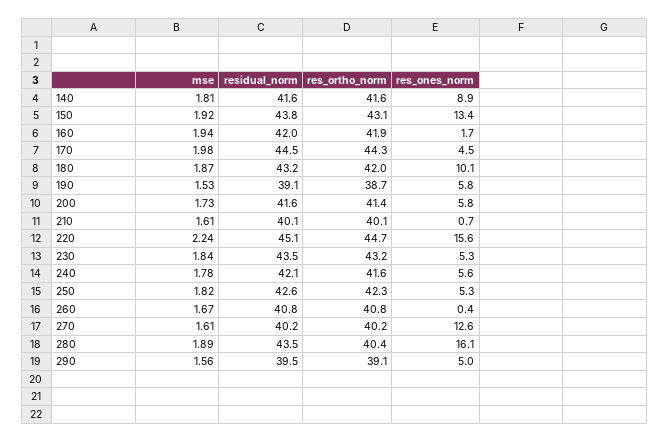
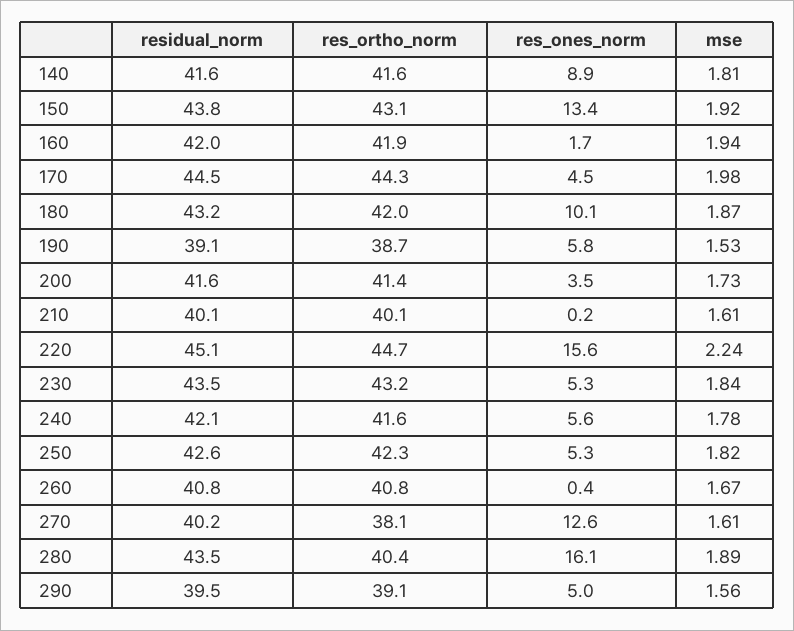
  {
    "mse": {
      "140": 1.81,
      "150": 1.92,
      "160": 1.94,
      "170": 1.98,
      "180": 1.87,
      "190": 1.53,
      "200": 1.73,
      "210": 1.61,
      "220": 2.24,
      "230": 1.84,
      "240": 1.78,
      "250": 1.82,
      "260": 1.67,
      "270": 1.61,
      "280": 1.89,
      "290": 1.56
    },
    "residual_norm": {
      "140": 41.6,
      "150": 43.8,
      "160": 42,
      "170": 44.5,
      "180": 43.2,
      "190": 39.1,
      "200": 41.6,
      "210": 40.1,
      "220": 45.1,
      "230": 43.5,
      "240": 42.1,
      "250": 42.6,
      "260": 40.8,
      "270": 40.2,
      "280": 43.5,
      "290": 39.5
    },
    "res_ortho_norm": {
      "140": 41.6,
      "150": 43.1,
      "160": 41.9,
      "170": 44.3,
      "180": 42,
      "190": 38.7,
      "200": 41.4,
      "210": 40.1,
      "220": 44.7,
      "230": 43.2,
      "240": 41.6,
      "250": 42.3,
      "260": 40.8,
-     "270": 40.2,
+     "270": 38.1,
      "280": 40.4,
      "290": 39.1
    },
    "res_ones_norm": {
      "140": 8.9,
      "150": 13.4,
      "160": 1.7,
      "170": 4.5,
      "180": 10.1,
      "190": 5.8,
-     "200": 5.8,
+     "200": 3.5,
-     "210": 0.7,
+     "210": 0.2,
      "220": 15.6,
      "230": 5.3,
      "240": 5.6,
      "250": 5.3,
      "260": 0.4,
      "270": 12.6,
      "280": 16.1,
      "290": 5
    }
  }

